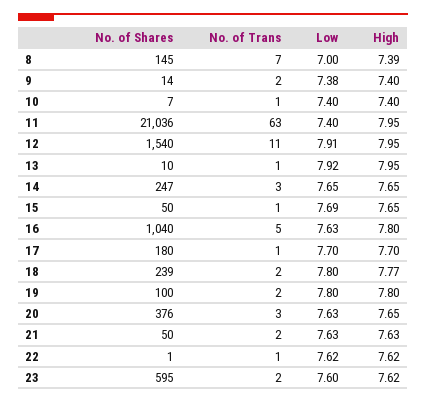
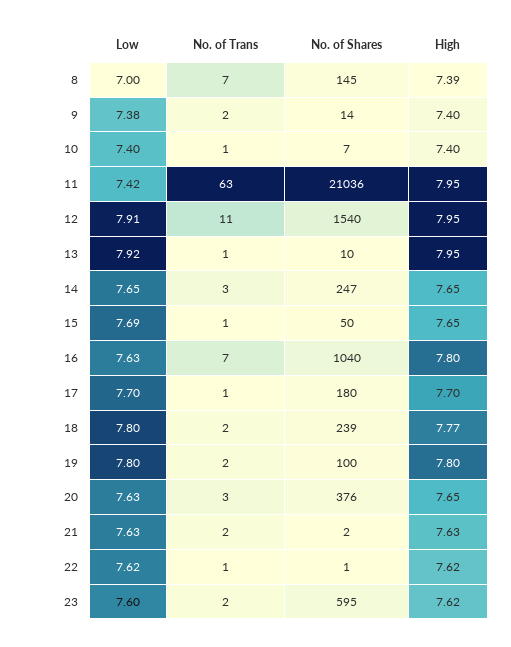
  {
    "No. of Shares": {
      "8": 145,
      "9": 14,
      "10": 7,
      "11": 21036,
      "12": 1540,
      "13": 10,
      "14": 247,
      "15": 50,
      "16": 1040,
      "17": 180,
      "18": 239,
      "19": 100,
      "20": 376,
-     "21": 50,
+     "21": 2,
      "22": 1,
      "23": 595
    },
    "No. of Trans": {
      "8": 7,
      "9": 2,
      "10": 1,
      "11": 63,
      "12": 11,
      "13": 1,
      "14": 3,
      "15": 1,
-     "16": 5,
+     "16": 7,
      "17": 1,
      "18": 2,
      "19": 2,
      "20": 3,
      "21": 2,
      "22": 1,
      "23": 2
    },
    "Low": {
      "8": 7,
      "9": 7.38,
      "10": 7.4,
-     "11": 7.4,
+     "11": 7.42,
      "12": 7.91,
      "13": 7.92,
      "14": 7.65,
      "15": 7.69,
      "16": 7.63,
      "17": 7.7,
      "18": 7.8,
      "19": 7.8,
      "20": 7.63,
      "21": 7.63,
      "22": 7.62,
      "23": 7.6
    },
    "High": {
      "8": 7.39,
      "9": 7.4,
      "10": 7.4,
      "11": 7.95,
      "12": 7.95,
      "13": 7.95,
      "14": 7.65,
      "15": 7.65,
      "16": 7.8,
      "17": 7.7,
      "18": 7.77,
      "19": 7.8,
      "20": 7.65,
      "21": 7.63,
      "22": 7.62,
      "23": 7.62
    }
  }

